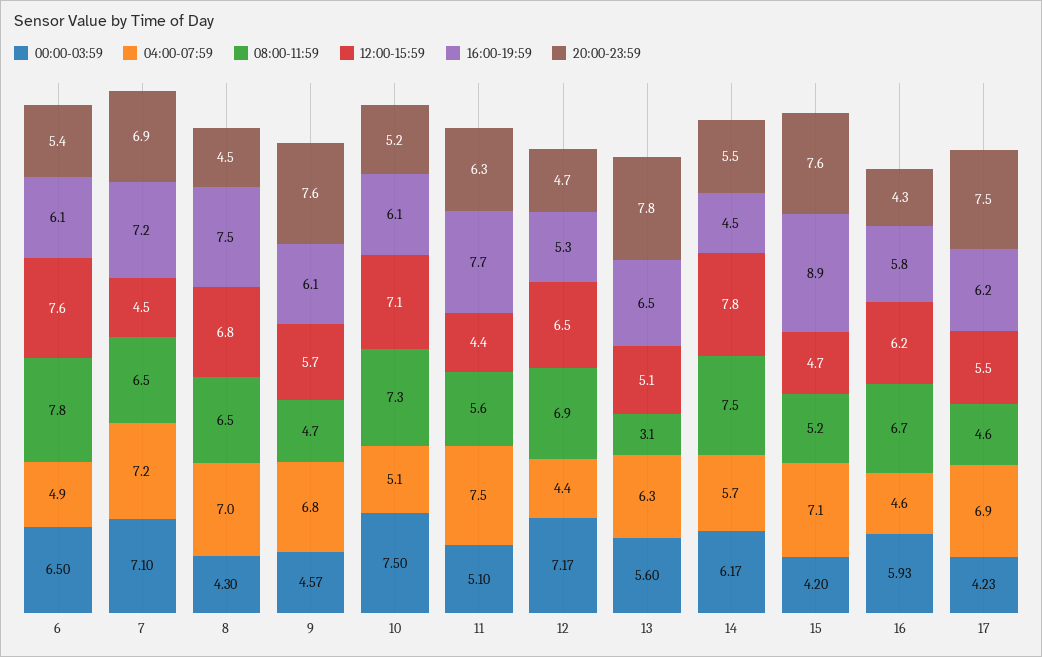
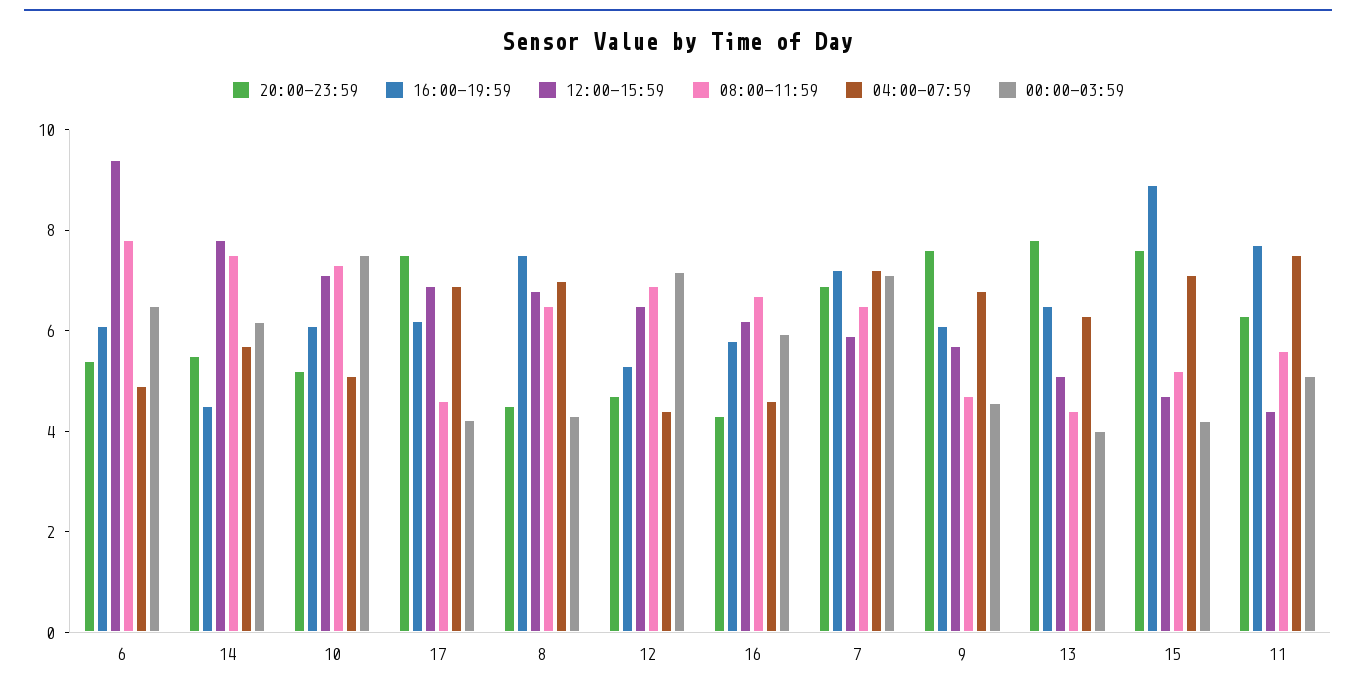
  {
    "00:00-03:59": {
      "6": 6.5,
      "7": 7.1,
      "8": 4.3,
      "9": 4.57,
      "10": 7.5,
      "11": 5.1,
      "12": 7.17,
-     "13": 5.6,
+     "13": 4,
      "14": 6.17,
      "15": 4.2,
      "16": 5.93,
      "17": 4.23
    },
    "04:00-07:59": {
      "6": 4.9,
      "7": 7.2,
      "8": 7,
      "9": 6.8,
      "10": 5.1,
      "11": 7.5,
      "12": 4.4,
      "13": 6.3,
      "14": 5.7,
      "15": 7.1,
      "16": 4.6,
      "17": 6.9
    },
    "08:00-11:59": {
      "6": 7.8,
      "7": 6.5,
      "8": 6.5,
      "9": 4.7,
      "10": 7.3,
      "11": 5.6,
      "12": 6.9,
-     "13": 3.1,
+     "13": 4.5,
      "14": 7.5,
      "15": 5.2,
      "16": 6.7,
      "17": 4.6
    },
    "12:00-15:59": {
-     "6": 7.6,
+     "6": 9.5,
-     "7": 4.5,
+     "7": 6,
      "8": 6.8,
      "9": 5.7,
      "10": 7.1,
      "11": 4.4,
      "12": 6.5,
      "13": 5.1,
      "14": 7.8,
      "15": 4.7,
      "16": 6.2,
-     "17": 5.5
+     "17": 7
    },
    "16:00-19:59": {
      "6": 6.1,
      "7": 7.2,
      "8": 7.5,
      "9": 6.1,
      "10": 6.1,
      "11": 7.7,
      "12": 5.3,
      "13": 6.5,
      "14": 4.5,
      "15": 8.9,
      "16": 5.8,
      "17": 6.2
    },
    "20:00-23:59": {
      "6": 5.4,
      "7": 6.9,
      "8": 4.5,
      "9": 7.6,
      "10": 5.2,
      "11": 6.3,
      "12": 4.7,
      "13": 7.8,
      "14": 5.5,
      "15": 7.6,
      "16": 4.3,
      "17": 7.5
    }
  }

